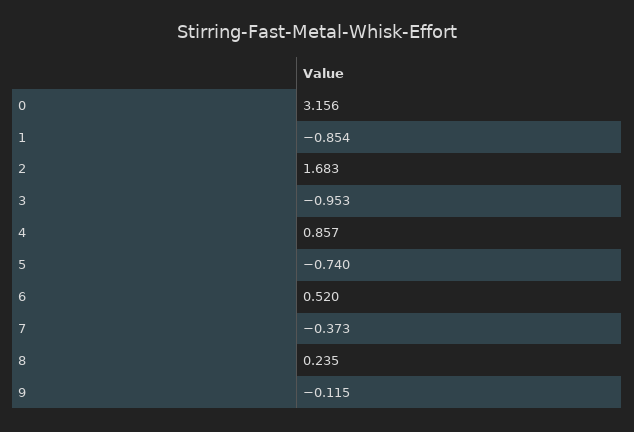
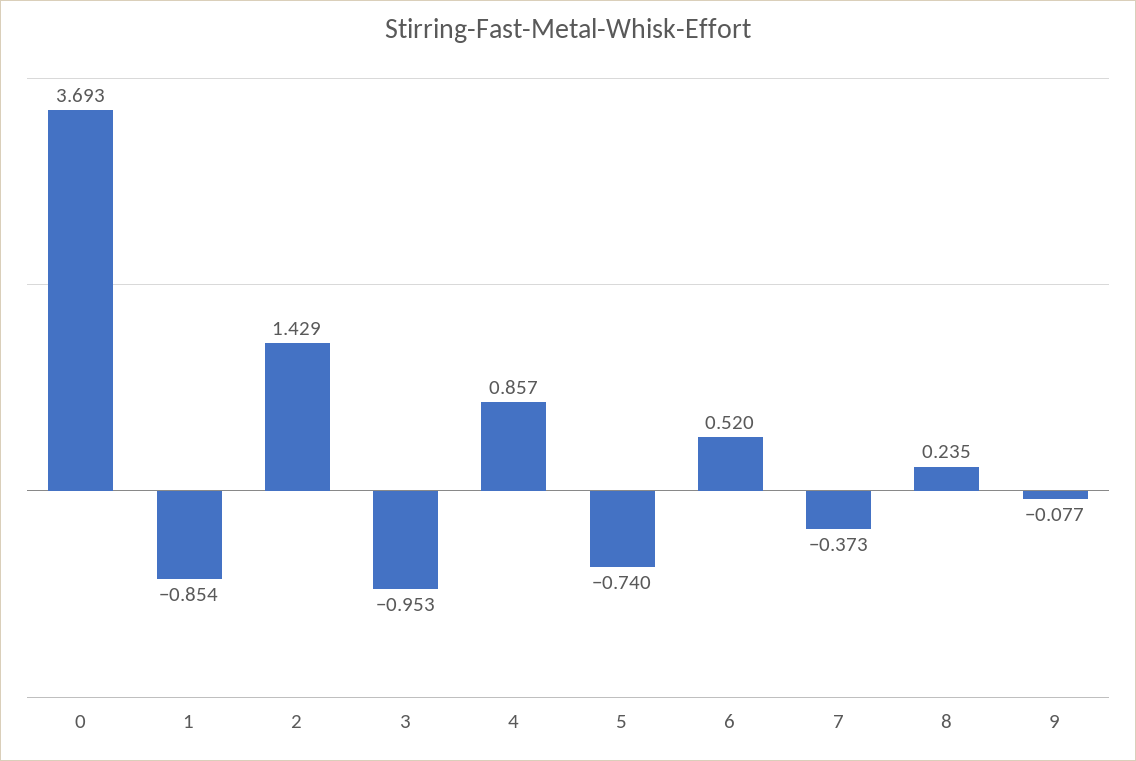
  {
-   "0": 3.156,
+   "0": 3.693,
    "1": -0.854,
-   "2": 1.683,
+   "2": 1.429,
    "3": -0.953,
    "4": 0.857,
    "5": -0.74,
    "6": 0.52,
    "7": -0.373,
    "8": 0.235,
-   "9": -0.115
+   "9": -0.077
  }

